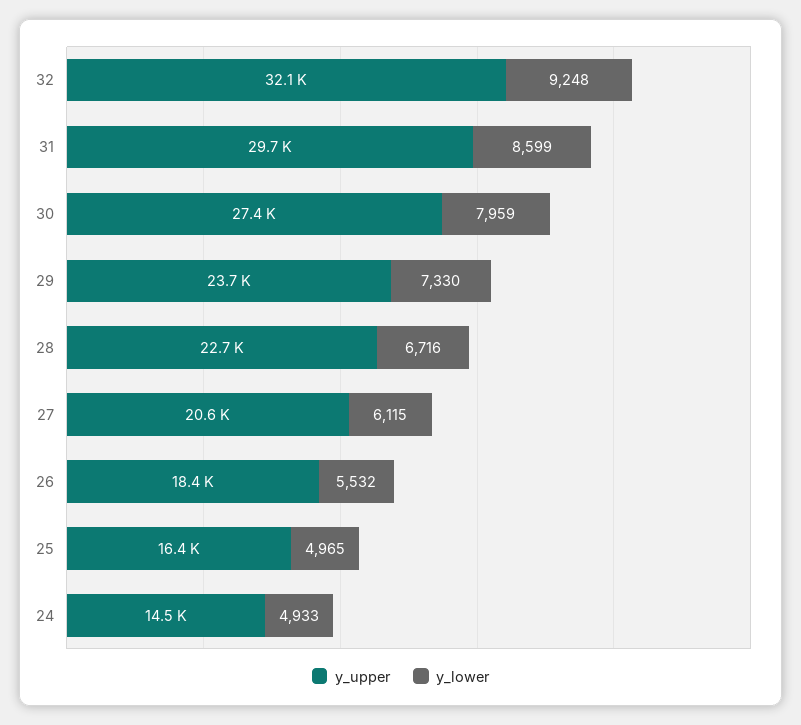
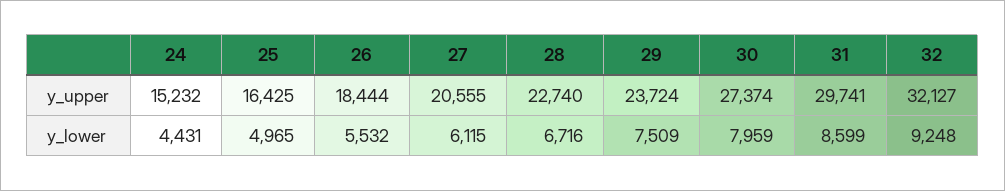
  {
    "y_upper": {
      "32": 32127,
      "31": 29741,
      "30": 27374,
      "29": 23724,
      "28": 22740,
      "27": 20555,
      "26": 18444,
      "25": 16425,
-     "24": 14500
+     "24": 15232
    },
    "y_lower": {
      "32": 9248,
      "31": 8599,
      "30": 7959,
-     "29": 7330,
+     "29": 7509,
      "28": 6716,
      "27": 6115,
      "26": 5532,
      "25": 4965,
-     "24": 4933
+     "24": 4431
    }
  }

